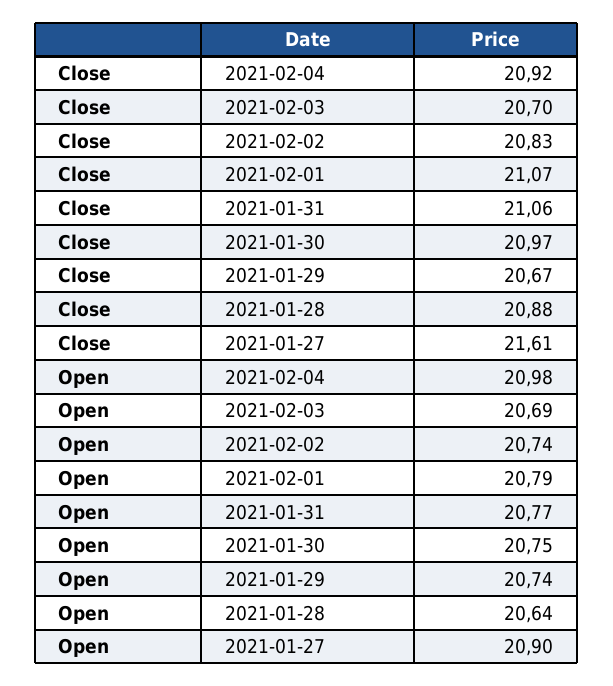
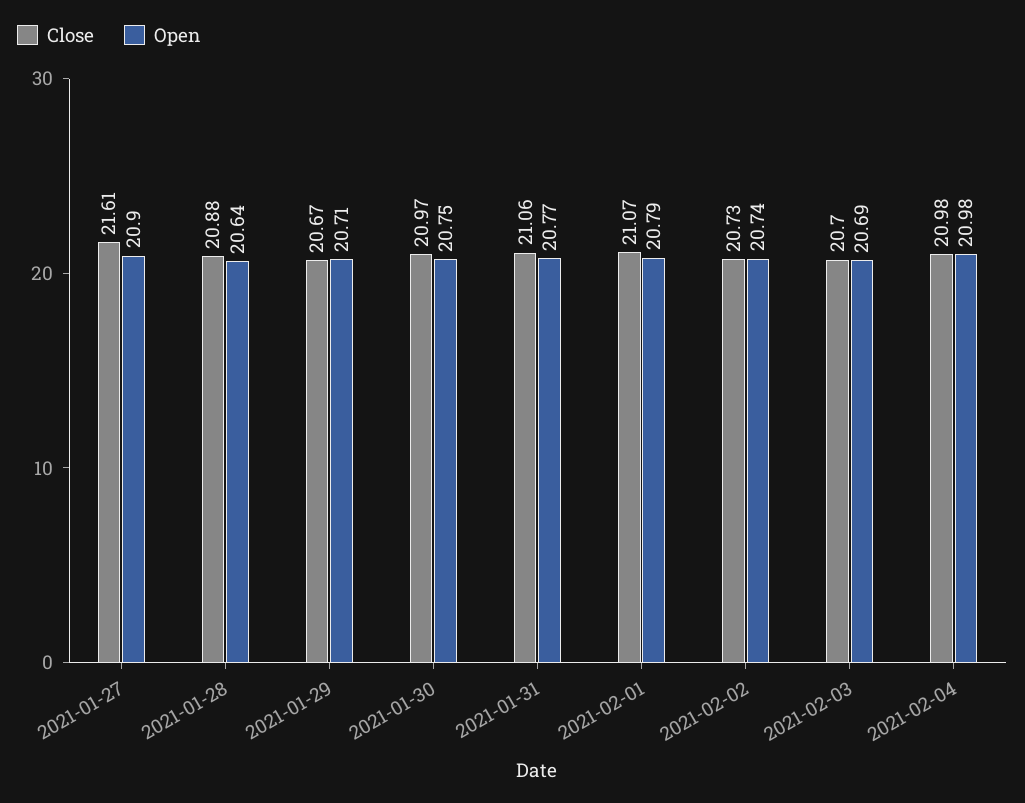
  {
    "Close": {
-     "2021-02-04": 20.92,
+     "2021-02-04": 20.98,
      "2021-02-03": 20.7,
-     "2021-02-02": 20.83,
+     "2021-02-02": 20.73,
      "2021-02-01": 21.07,
      "2021-01-31": 21.06,
      "2021-01-30": 20.97,
      "2021-01-29": 20.67,
      "2021-01-28": 20.88,
      "2021-01-27": 21.61
    },
    "Open": {
      "2021-02-04": 20.98,
      "2021-02-03": 20.69,
      "2021-02-02": 20.74,
      "2021-02-01": 20.79,
      "2021-01-31": 20.77,
      "2021-01-30": 20.75,
-     "2021-01-29": 20.74,
+     "2021-01-29": 20.71,
      "2021-01-28": 20.64,
      "2021-01-27": 20.9
    }
  }

